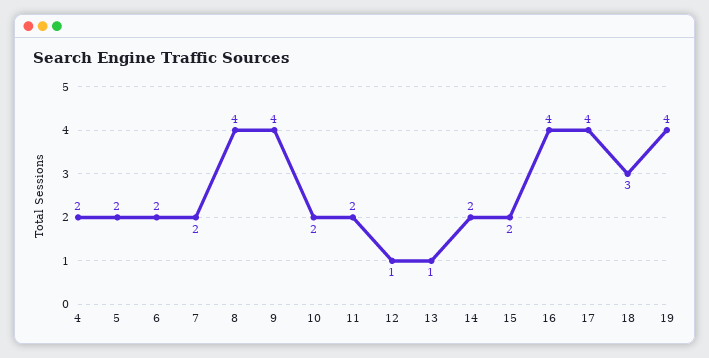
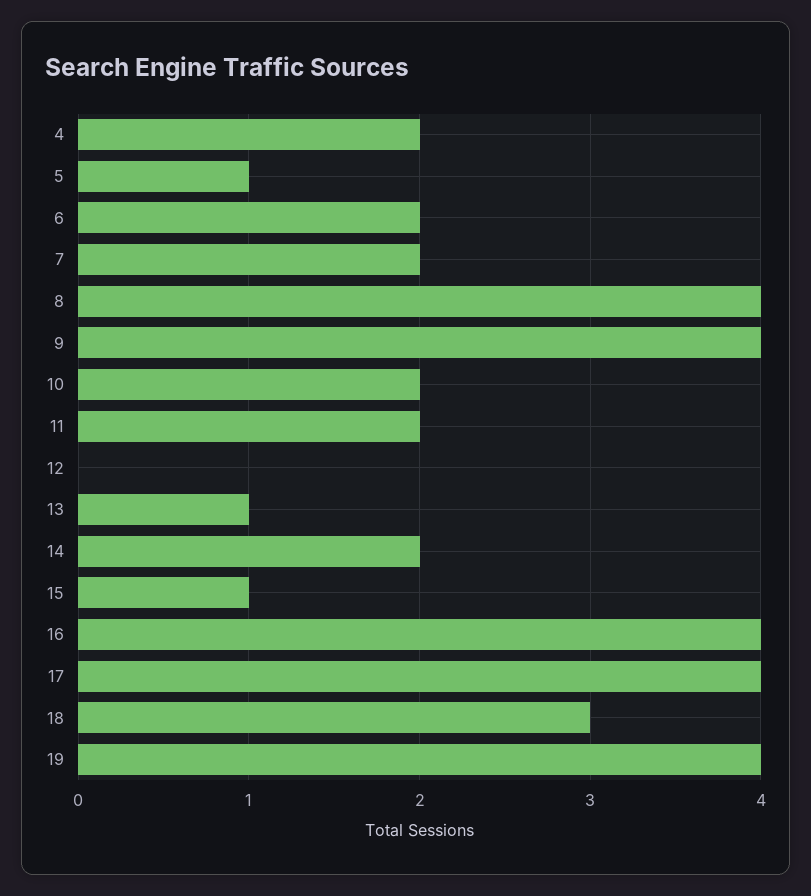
  {
    "4": 2,
-   "5": 2,
+   "5": 1,
    "6": 2,
    "7": 2,
    "8": 4,
    "9": 4,
    "10": 2,
    "11": 2,
-   "12": 1,
+   "12": 0,
    "13": 1,
    "14": 2,
-   "15": 2,
+   "15": 1,
    "16": 4,
    "17": 4,
    "18": 3,
    "19": 4
  }

